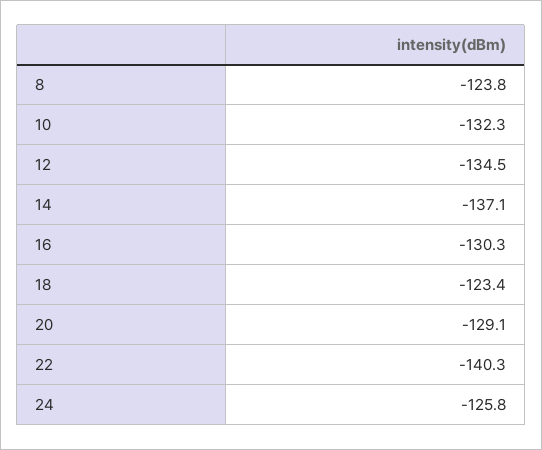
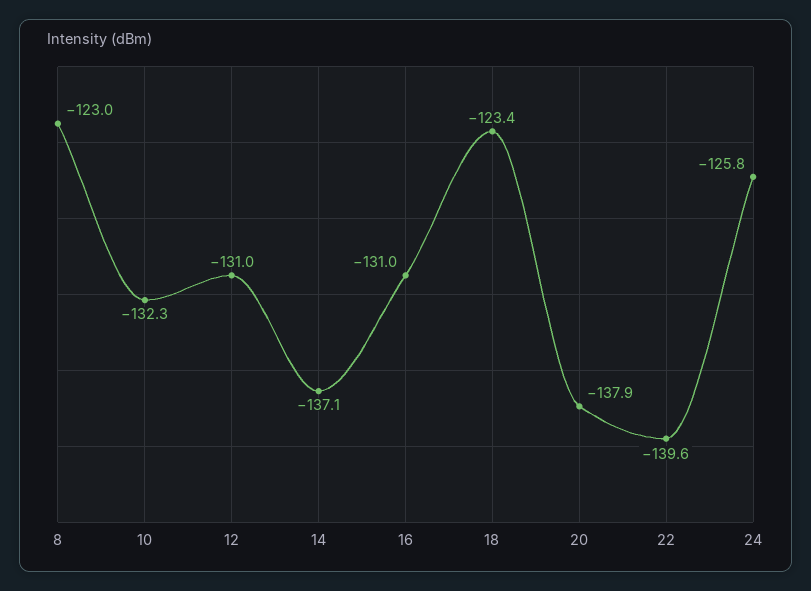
  {
-   "8": -123.8,
+   "8": -123,
    "10": -132.3,
-   "12": -134.5,
+   "12": -131,
    "14": -137.1,
-   "16": -130.3,
+   "16": -131,
    "18": -123.4,
-   "20": -129.1,
+   "20": -137.9,
-   "22": -140.3,
+   "22": -139.6,
    "24": -125.8
  }

